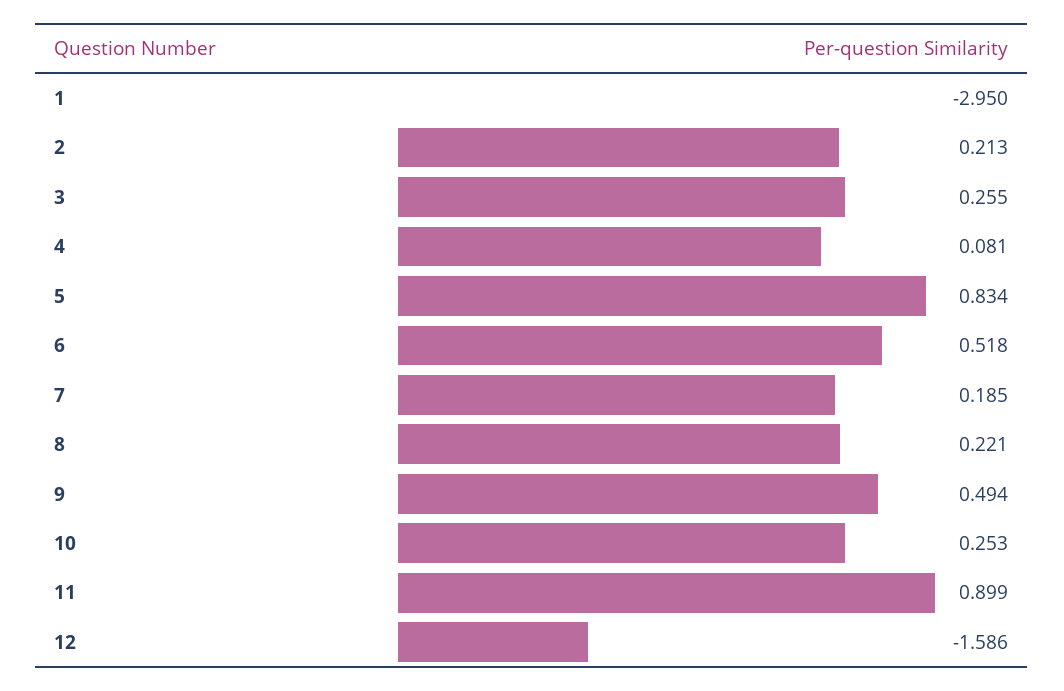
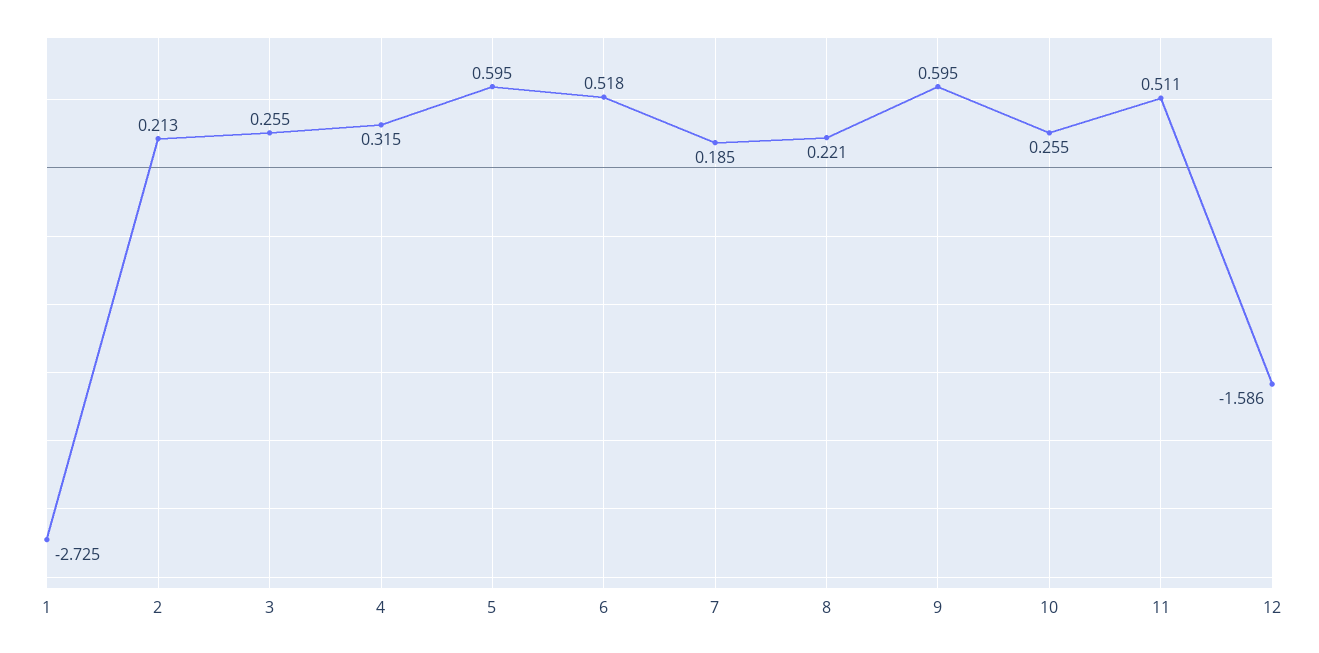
  {
-   "1": -2.95,
+   "1": -2.725,
    "2": 0.213,
    "3": 0.255,
-   "4": 0.081,
+   "4": 0.315,
-   "5": 0.834,
+   "5": 0.595,
    "6": 0.518,
    "7": 0.185,
    "8": 0.221,
-   "9": 0.494,
+   "9": 0.595,
-   "10": 0.253,
+   "10": 0.255,
-   "11": 0.899,
+   "11": 0.511,
    "12": -1.586
  }

